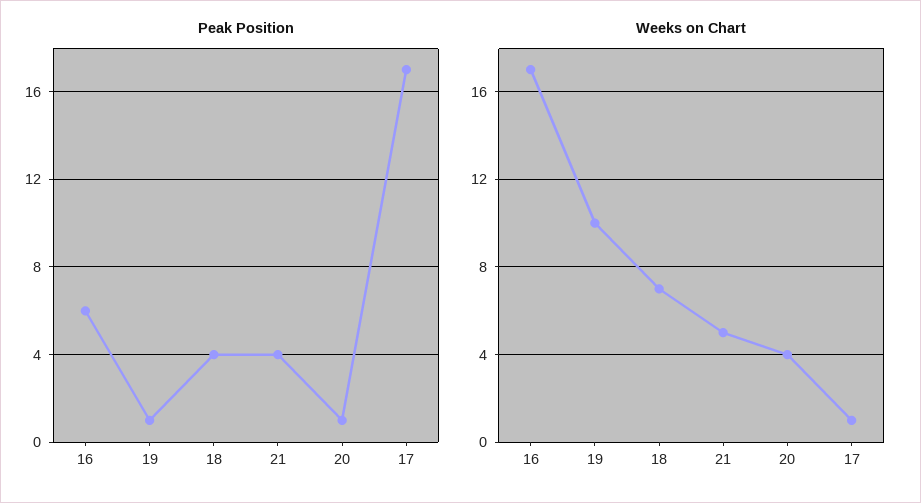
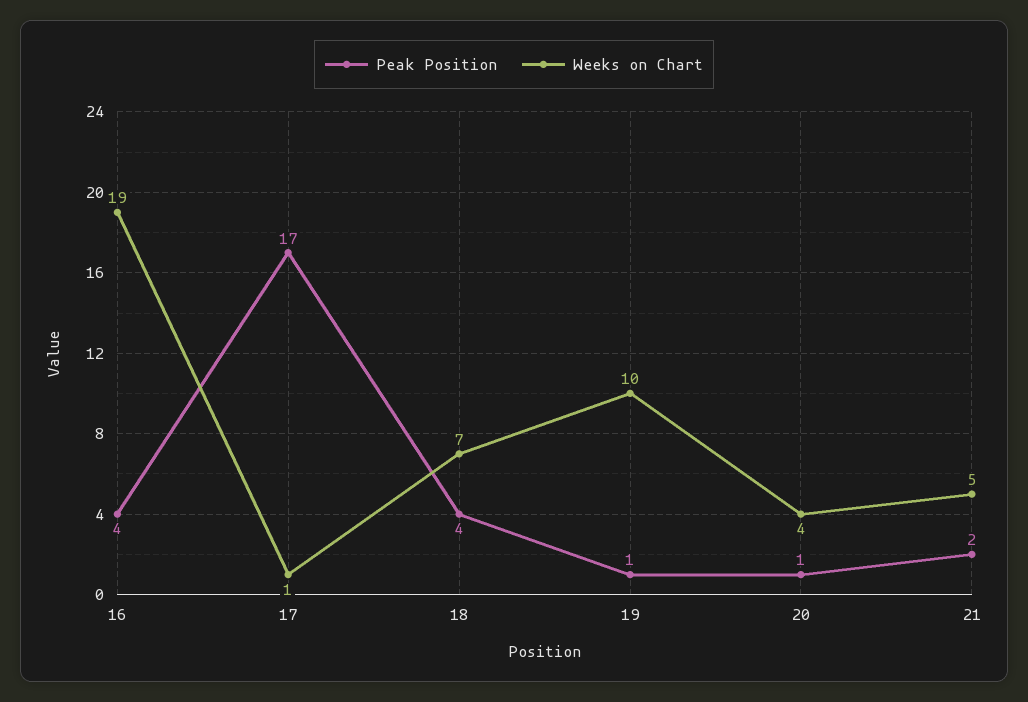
  {
    "Peak Position": {
-     "16": 6,
+     "16": 4,
      "19": 1,
      "18": 4,
-     "21": 4,
+     "21": 2,
      "20": 1,
      "17": 17
    },
    "Weeks on Chart": {
-     "16": 17,
+     "16": 19,
      "19": 10,
      "18": 7,
      "21": 5,
      "20": 4,
      "17": 1
    }
  }

